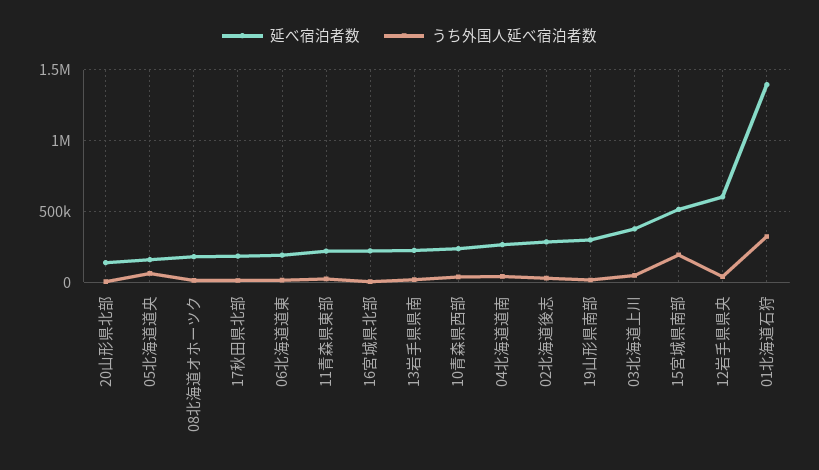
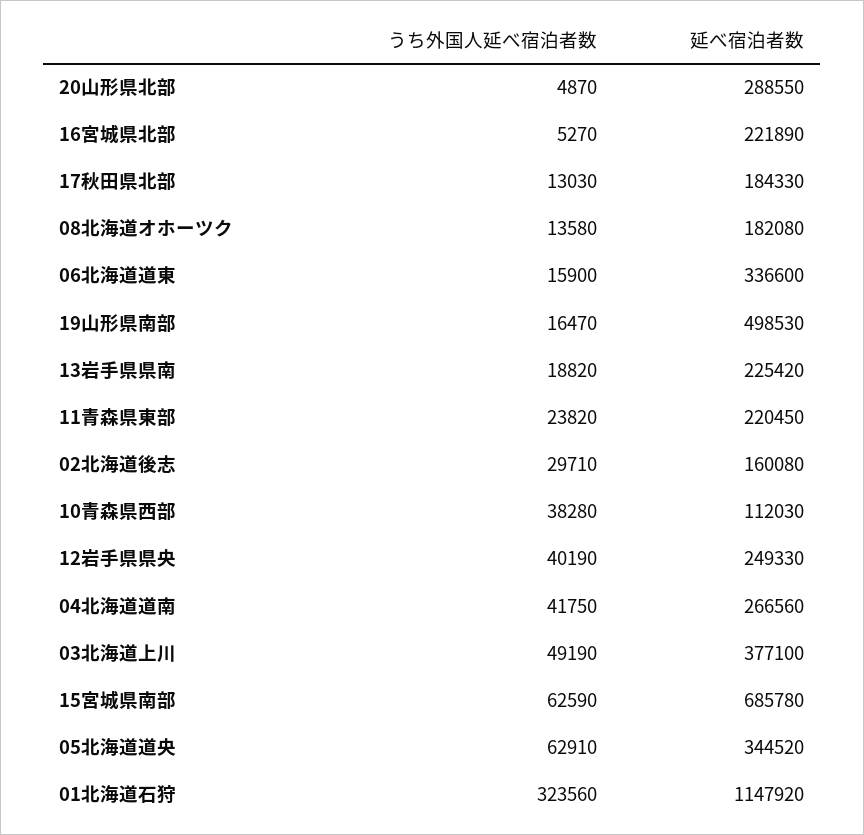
  {
    "延べ宿泊者数": {
-     "20山形県北部": 150000,
+     "20山形県北部": 288550,
-     "05北海道道央": 150000,
+     "05北海道道央": 344520,
      "08北海道オホーツク": 182080,
      "17秋田県北部": 184330,
-     "06北海道道東": 200000,
+     "06北海道道東": 336600,
      "11青森県東部": 220450,
      "16宮城県北部": 221890,
      "13岩手県県南": 225420,
-     "10青森県西部": 250000,
+     "10青森県西部": 112030,
      "04北海道道南": 266560,
-     "02北海道後志": 300000,
+     "02北海道後志": 160080,
-     "19山形県南部": 300000,
+     "19山形県南部": 498530,
      "03北海道上川": 377100,
-     "15宮城県南部": 500000,
+     "15宮城県南部": 685780,
-     "12岩手県県央": 600000,
+     "12岩手県県央": 249330,
-     "01北海道石狩": 1400000
+     "01北海道石狩": 1147920
    },
    "うち外国人延べ宿泊者数": {
      "20山形県北部": 4870,
      "05北海道道央": 62910,
      "08北海道オホーツク": 13580,
      "17秋田県北部": 13030,
      "06北海道道東": 15900,
      "11青森県東部": 23820,
      "16宮城県北部": 5270,
      "13岩手県県南": 18820,
      "10青森県西部": 38280,
      "04北海道道南": 41750,
      "02北海道後志": 29710,
      "19山形県南部": 16470,
      "03北海道上川": 49190,
-     "15宮城県南部": 200000,
+     "15宮城県南部": 62590,
      "12岩手県県央": 40190,
      "01北海道石狩": 323560
    }
  }

